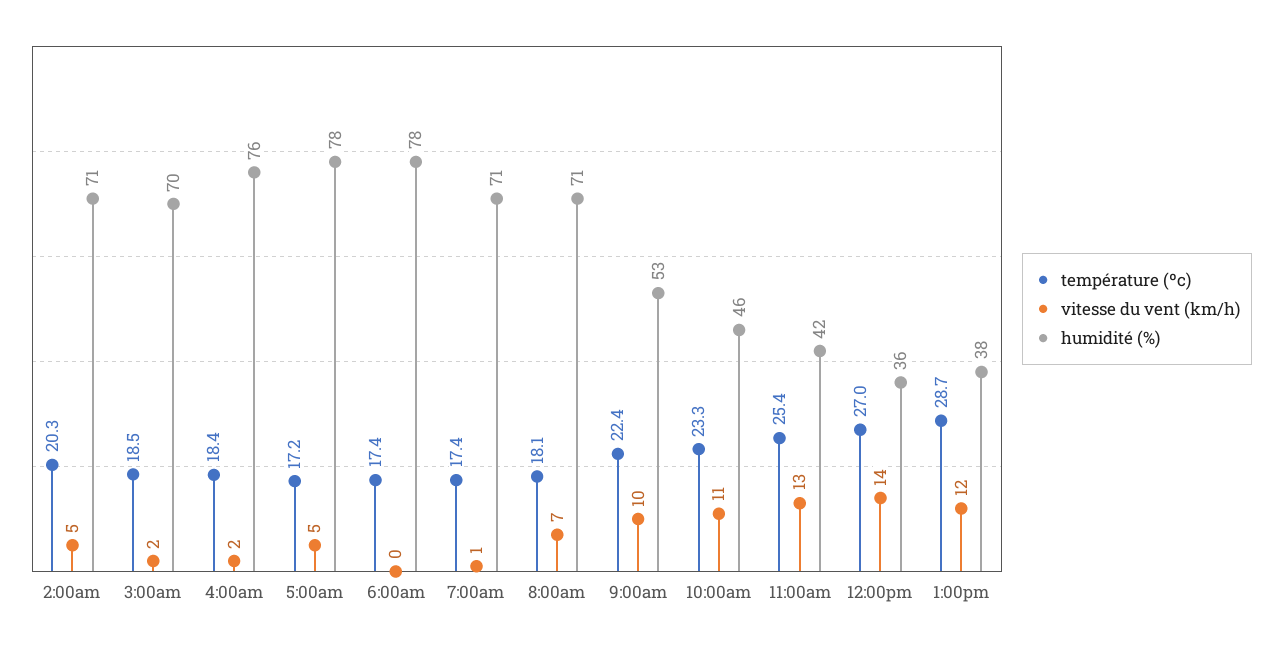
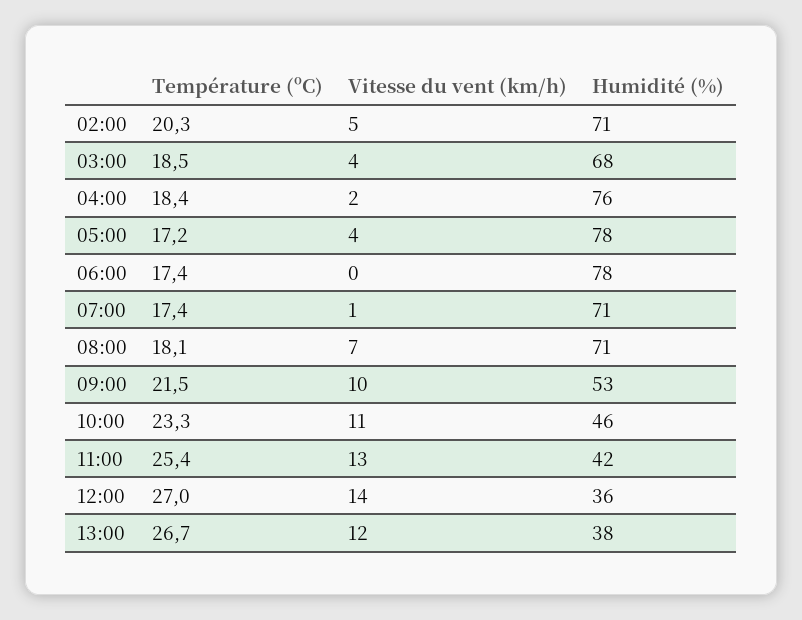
  {
    "température (ºc)": {
      "2:00am": 20.3,
      "3:00am": 18.5,
      "4:00am": 18.4,
      "5:00am": 17.2,
      "6:00am": 17.4,
      "7:00am": 17.4,
      "8:00am": 18.1,
-     "9:00am": 22.4,
+     "9:00am": 21.5,
      "10:00am": 23.3,
      "11:00am": 25.4,
      "12:00pm": 27,
-     "1:00pm": 28.7
+     "1:00pm": 26.7
    },
    "vitesse du vent (km/h)": {
      "2:00am": 5,
-     "3:00am": 2,
+     "3:00am": 4,
      "4:00am": 2,
-     "5:00am": 5,
+     "5:00am": 4,
      "6:00am": 0,
      "7:00am": 1,
      "8:00am": 7,
      "9:00am": 10,
      "10:00am": 11,
      "11:00am": 13,
      "12:00pm": 14,
      "1:00pm": 12
    },
    "humidité (%)": {
      "2:00am": 71,
-     "3:00am": 70,
+     "3:00am": 68,
      "4:00am": 76,
      "5:00am": 78,
      "6:00am": 78,
      "7:00am": 71,
      "8:00am": 71,
      "9:00am": 53,
      "10:00am": 46,
      "11:00am": 42,
      "12:00pm": 36,
      "1:00pm": 38
    }
  }

